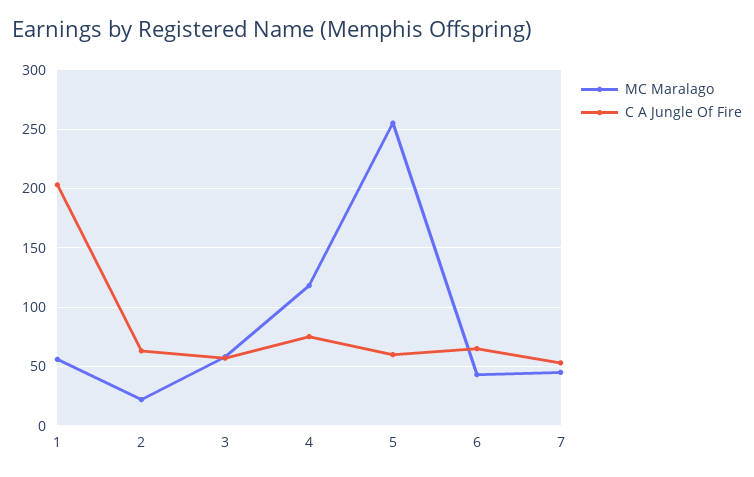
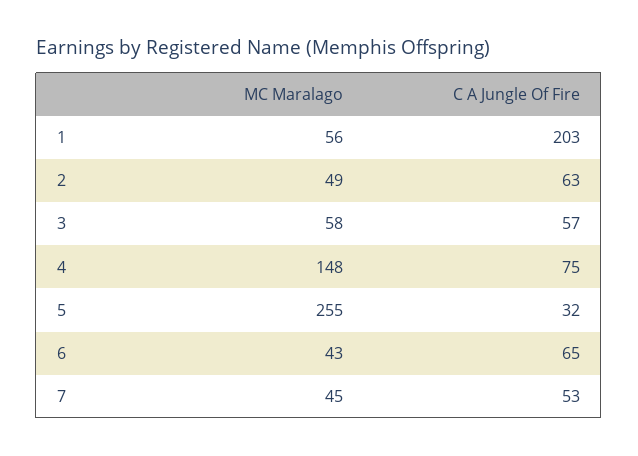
  {
    "MC Maralago": {
      "1": 56,
-     "2": 20,
+     "2": 49,
      "3": 58,
-     "4": 120,
+     "4": 148,
      "5": 255,
      "6": 43,
      "7": 45
    },
    "C A Jungle Of Fire": {
      "1": 203,
      "2": 63,
      "3": 57,
      "4": 75,
-     "5": 60,
+     "5": 32,
      "6": 65,
      "7": 53
    }
  }

